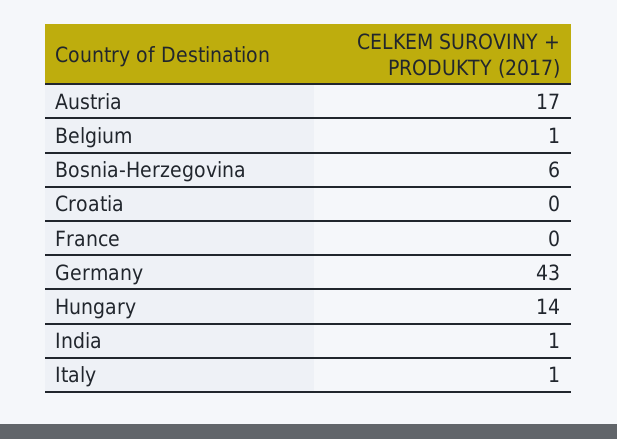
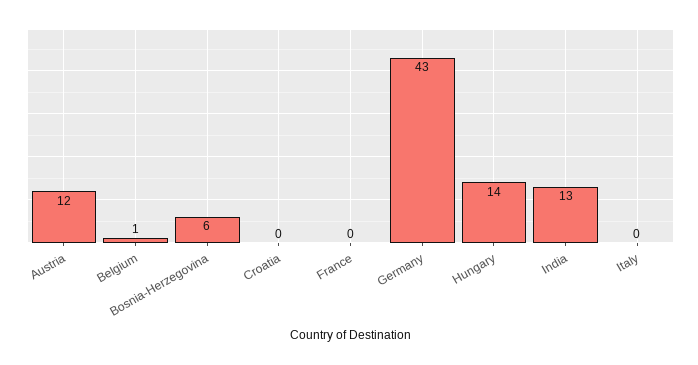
  {
-   "Austria": 17,
+   "Austria": 12,
    "Belgium": 1,
    "Bosnia-Herzegovina": 6,
    "Croatia": 0,
    "France": 0,
    "Germany": 43,
    "Hungary": 14,
-   "India": 1,
+   "India": 13,
-   "Italy": 1
+   "Italy": 0
  }

